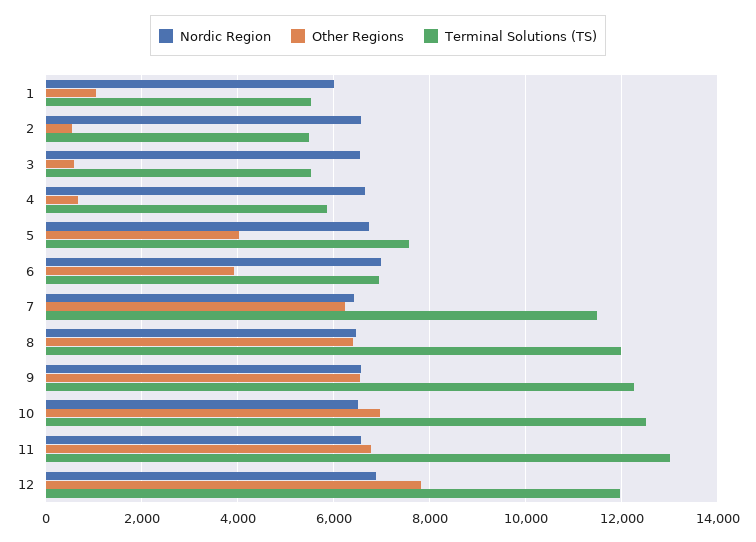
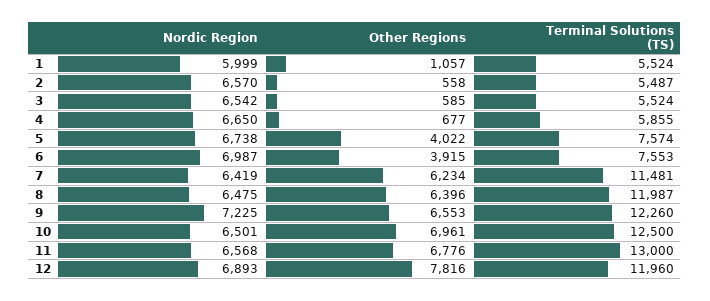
  {
    "Nordic Region": {
      "1": 5999,
      "2": 6570,
      "3": 6542,
      "4": 6650,
      "5": 6738,
      "6": 6987,
      "7": 6419,
      "8": 6475,
-     "9": 6600,
+     "9": 7225,
      "10": 6501,
      "11": 6568,
      "12": 6893
    },
    "Other Regions": {
      "1": 1057,
      "2": 558,
      "3": 585,
      "4": 677,
      "5": 4022,
      "6": 3915,
      "7": 6234,
      "8": 6396,
      "9": 6553,
      "10": 6961,
      "11": 6776,
      "12": 7816
    },
    "Terminal Solutions (TS)": {
      "1": 5524,
      "2": 5487,
      "3": 5524,
      "4": 5855,
      "5": 7574,
-     "6": 7000,
+     "6": 7553,
      "7": 11481,
      "8": 11987,
      "9": 12260,
      "10": 12500,
      "11": 13000,
      "12": 11960
    }
  }

